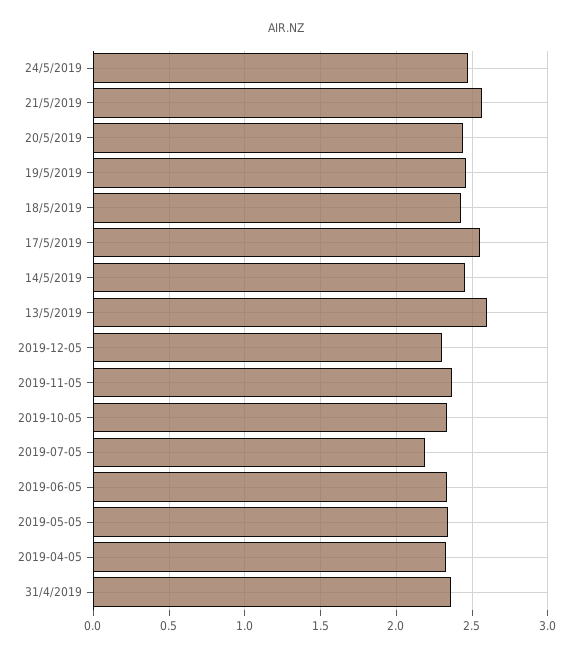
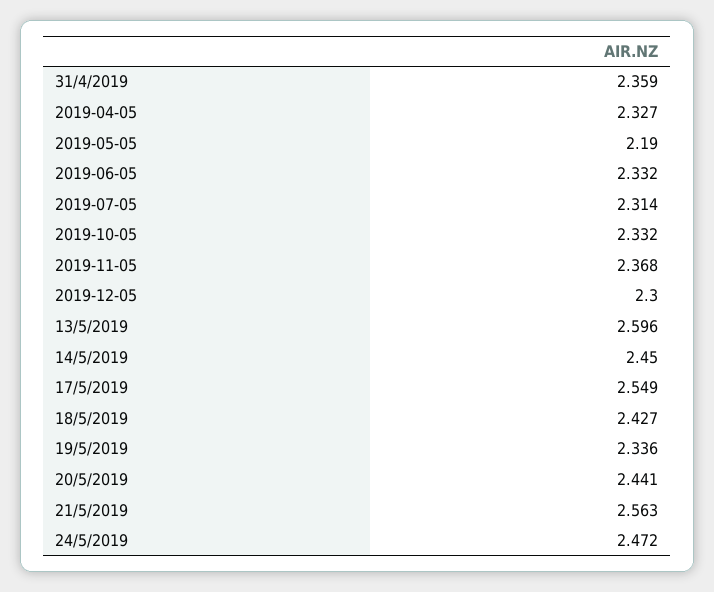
  {
    "24/5/2019": 2.472,
    "21/5/2019": 2.563,
    "20/5/2019": 2.441,
-   "19/5/2019": 2.45,
+   "19/5/2019": 2.336,
    "18/5/2019": 2.427,
    "17/5/2019": 2.549,
    "14/5/2019": 2.45,
    "13/5/2019": 2.596,
    "2019-12-05": 2.3,
    "2019-11-05": 2.368,
    "2019-10-05": 2.332,
-   "2019-07-05": 2.2,
+   "2019-07-05": 2.314,
    "2019-06-05": 2.332,
-   "2019-05-05": 2.35,
+   "2019-05-05": 2.19,
    "2019-04-05": 2.327,
    "31/4/2019": 2.359
  }

